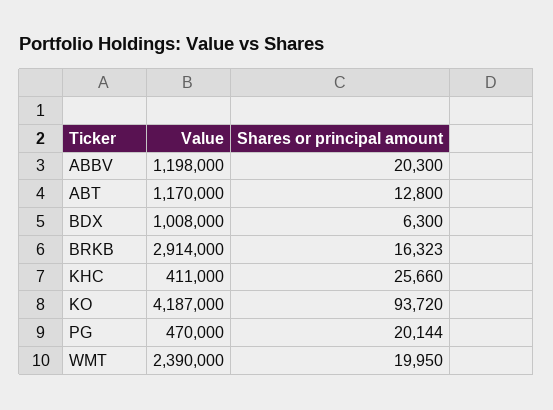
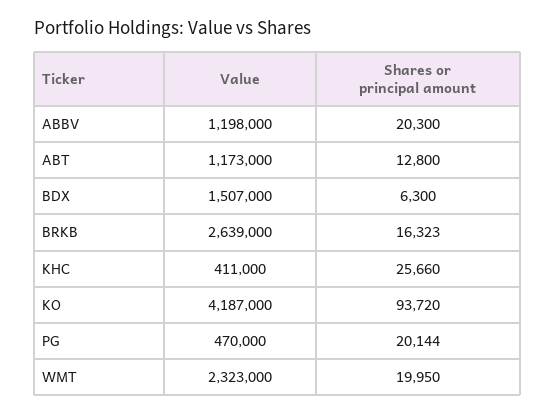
  {
    "Value": {
      "ABBV": 1198000,
-     "ABT": 1170000,
+     "ABT": 1173000,
-     "BDX": 1008000,
+     "BDX": 1507000,
-     "BRKB": 2914000,
+     "BRKB": 2639000,
      "KHC": 411000,
      "KO": 4187000,
      "PG": 470000,
-     "WMT": 2390000
+     "WMT": 2323000
    },
    "Shares or principal amount": {
      "ABBV": 20300,
      "ABT": 12800,
      "BDX": 6300,
      "BRKB": 16323,
      "KHC": 25660,
      "KO": 93720,
      "PG": 20144,
      "WMT": 19950
    }
  }

